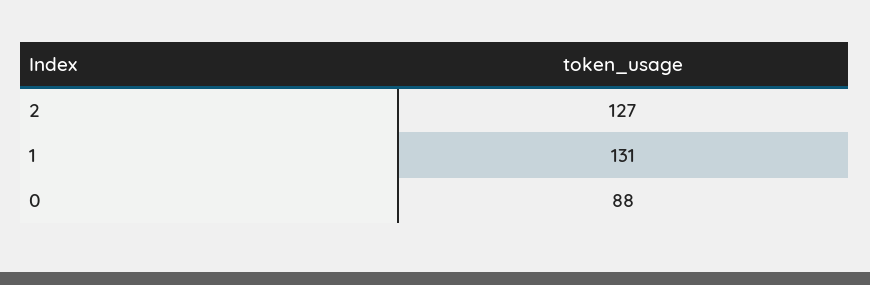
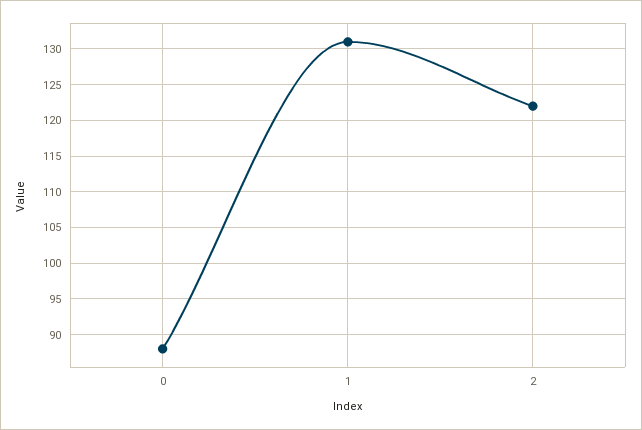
  {
-   "2": 127,
+   "2": 122,
    "1": 131,
    "0": 88
  }

